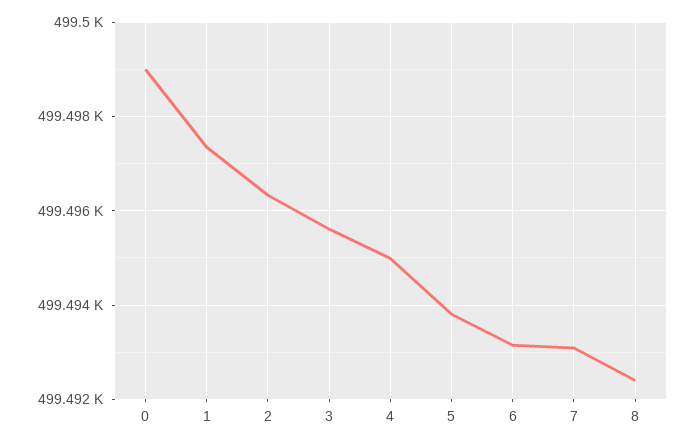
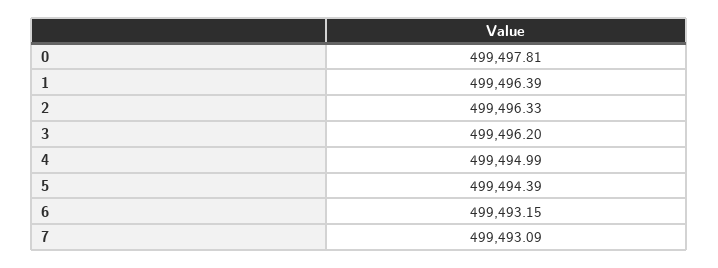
  {
-   "0": 499499,
+   "0": 499497.81,
-   "1": 499497.4,
+   "1": 499496.39,
    "2": 499496.33,
-   "3": 499495.6,
+   "3": 499496.2,
    "4": 499494.99,
-   "5": 499493.8,
+   "5": 499494.39,
    "6": 499493.15,
-   "7": 499493.09,
+   "7": 499493.09
-   "8": 499492.4
  }

